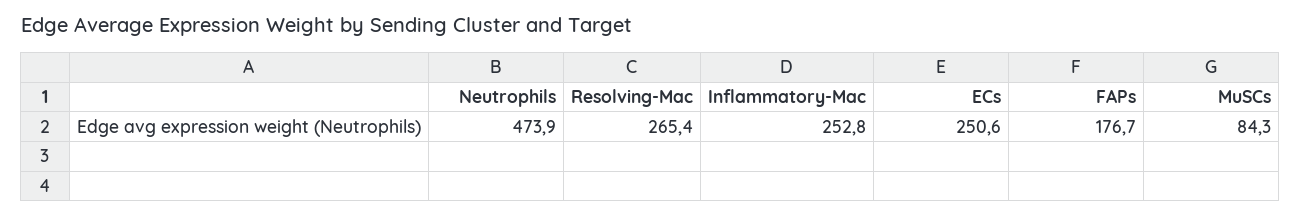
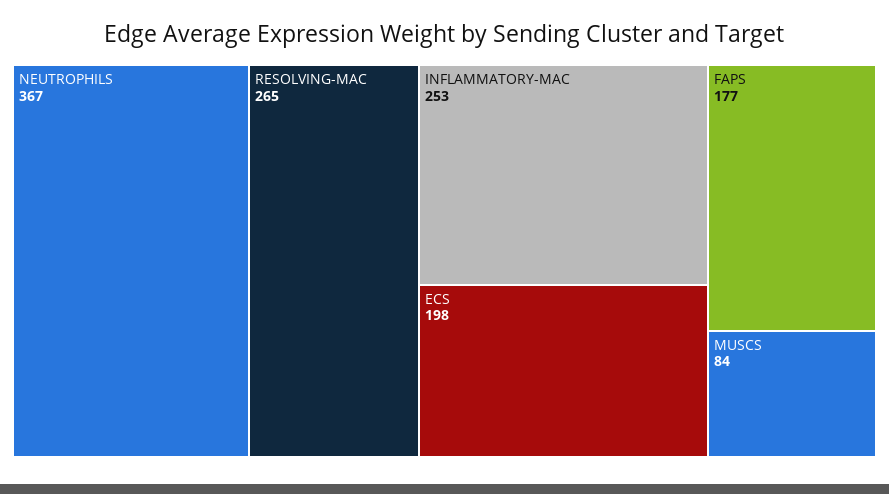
  {
-   "Neutrophils": 473.9,
+   "Neutrophils": 367,
    "Resolving-Mac": 265.4,
    "Inflammatory-Mac": 252.8,
-   "ECs": 250.6,
+   "ECs": 198,
    "FAPs": 176.7,
    "MuSCs": 84.3
  }

